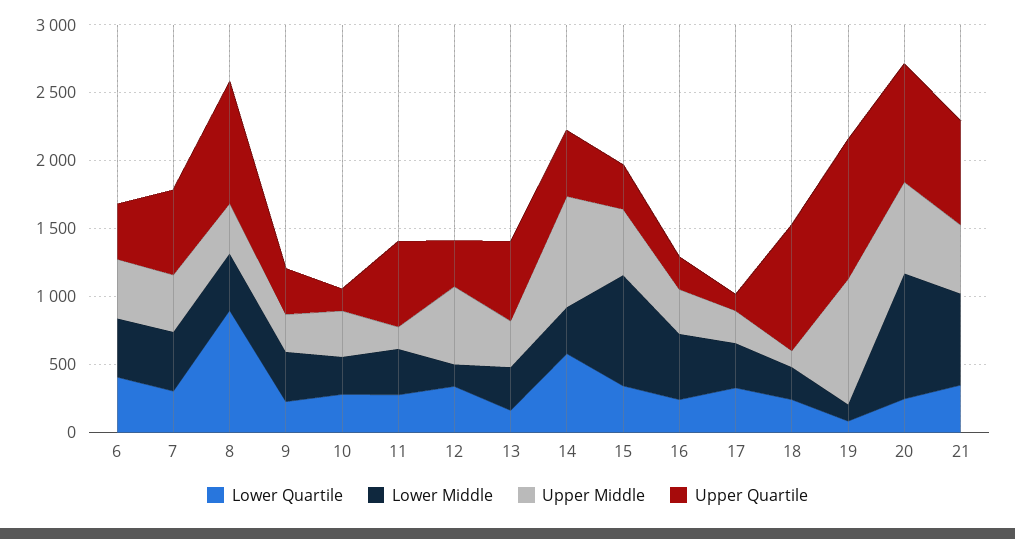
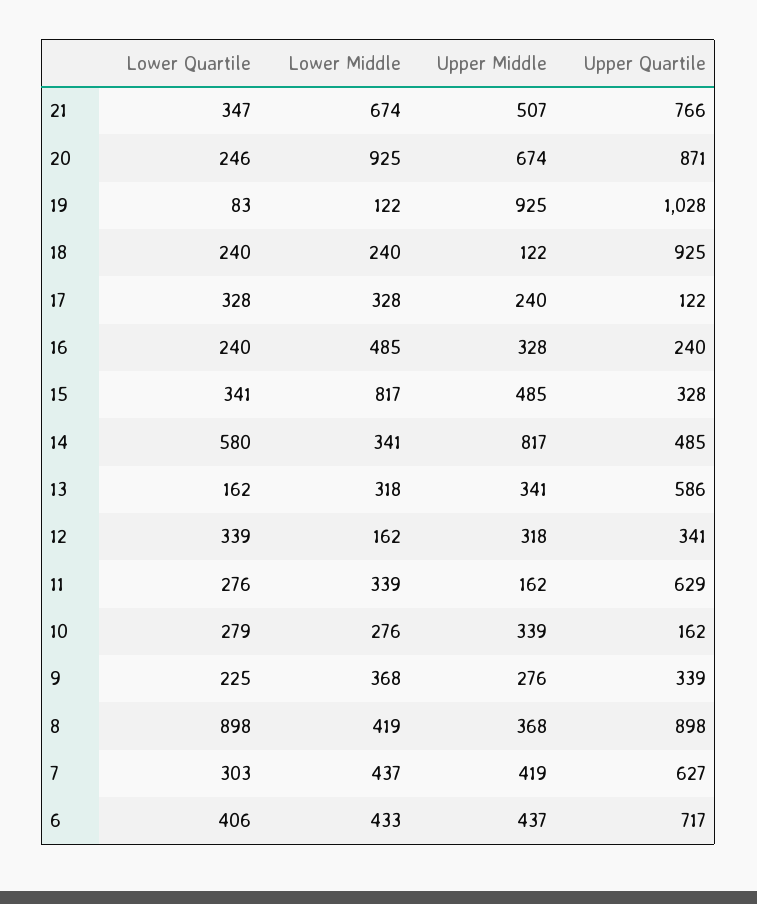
  {
    "Lower Quartile": {
      "6": 406,
      "7": 303,
      "8": 898,
      "9": 225,
      "10": 279,
      "11": 276,
      "12": 339,
      "13": 162,
      "14": 580,
      "15": 341,
      "16": 240,
      "17": 328,
      "18": 240,
      "19": 83,
      "20": 246,
      "21": 347
    },
    "Lower Middle": {
      "6": 433,
      "7": 437,
      "8": 419,
      "9": 368,
      "10": 276,
      "11": 339,
      "12": 162,
      "13": 318,
      "14": 341,
      "15": 817,
      "16": 485,
      "17": 328,
      "18": 240,
      "19": 122,
      "20": 925,
      "21": 674
    },
    "Upper Middle": {
      "6": 437,
      "7": 419,
      "8": 368,
      "9": 276,
      "10": 339,
      "11": 162,
-     "12": 600,
+     "12": 318,
      "13": 341,
      "14": 817,
      "15": 485,
      "16": 328,
      "17": 240,
      "18": 122,
      "19": 925,
      "20": 674,
      "21": 507
    },
    "Upper Quartile": {
-     "6": 400,
+     "6": 717,
      "7": 627,
      "8": 898,
      "9": 339,
      "10": 162,
      "11": 629,
      "12": 341,
      "13": 586,
      "14": 485,
      "15": 328,
      "16": 240,
      "17": 122,
      "18": 925,
      "19": 1028,
      "20": 871,
      "21": 766
    }
  }

